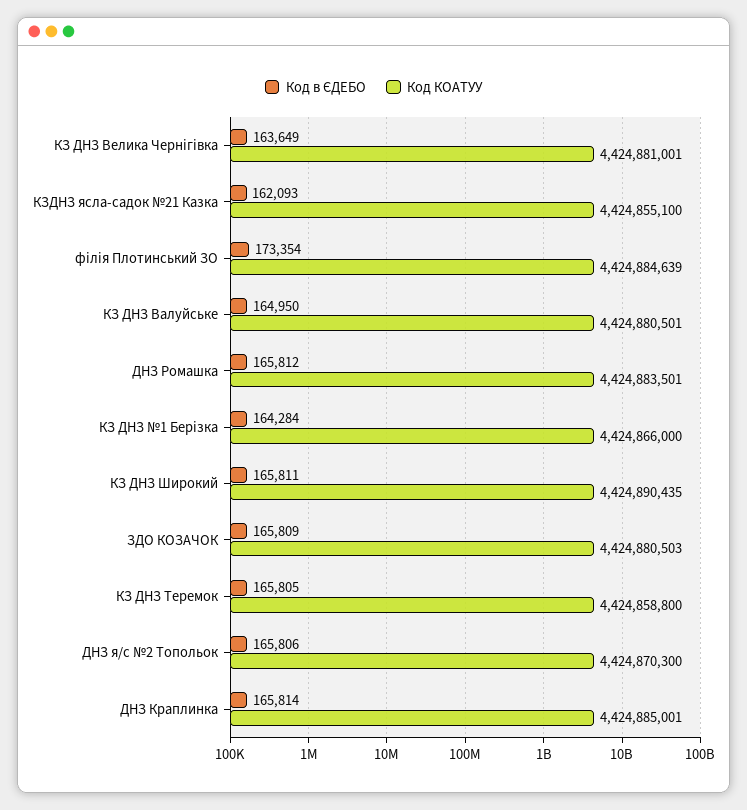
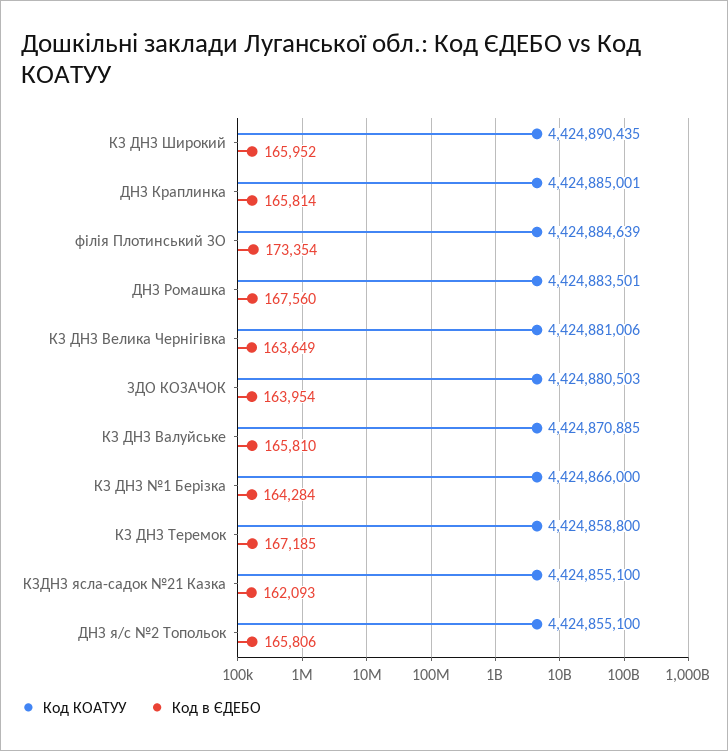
  {
    "Код в ЄДЕБО": {
      "КЗ ДНЗ Велика Чернігівка": 163649,
      "КЗДНЗ ясла-садок №21 Казка": 162093,
      "філія Плотинський ЗО": 173354,
-     "КЗ ДНЗ Валуйське": 164950,
+     "КЗ ДНЗ Валуйське": 165810,
-     "ДНЗ Ромашка": 165812,
+     "ДНЗ Ромашка": 167560,
      "КЗ ДНЗ №1 Берізка": 164284,
-     "КЗ ДНЗ Широкий": 165811,
+     "КЗ ДНЗ Широкий": 165952,
-     "ЗДО КОЗАЧОК": 165809,
+     "ЗДО КОЗАЧОК": 163954,
-     "КЗ ДНЗ Теремок": 165805,
+     "КЗ ДНЗ Теремок": 167185,
      "ДНЗ я/с №2 Топольок": 165806,
      "ДНЗ Краплинка": 165814
    },
    "Код КОАТУУ": {
-     "КЗ ДНЗ Велика Чернігівка": 4424881001,
+     "КЗ ДНЗ Велика Чернігівка": 4424881006,
      "КЗДНЗ ясла-садок №21 Казка": 4424855100,
      "філія Плотинський ЗО": 4424884639,
-     "КЗ ДНЗ Валуйське": 4424880501,
+     "КЗ ДНЗ Валуйське": 4424870885,
      "ДНЗ Ромашка": 4424883501,
      "КЗ ДНЗ №1 Берізка": 4424866000,
      "КЗ ДНЗ Широкий": 4424890435,
      "ЗДО КОЗАЧОК": 4424880503,
      "КЗ ДНЗ Теремок": 4424858800,
-     "ДНЗ я/с №2 Топольок": 4424870300,
+     "ДНЗ я/с №2 Топольок": 4424855100,
      "ДНЗ Краплинка": 4424885001
    }
  }

